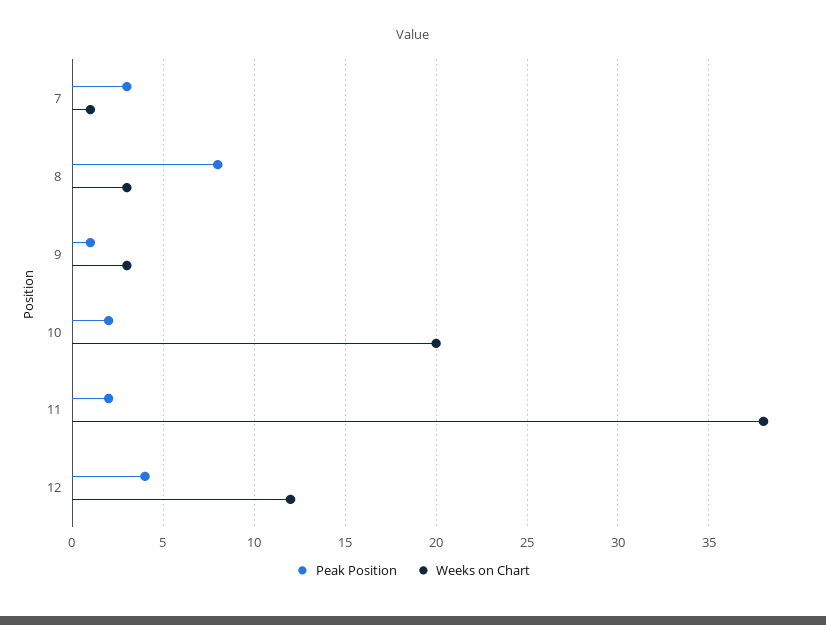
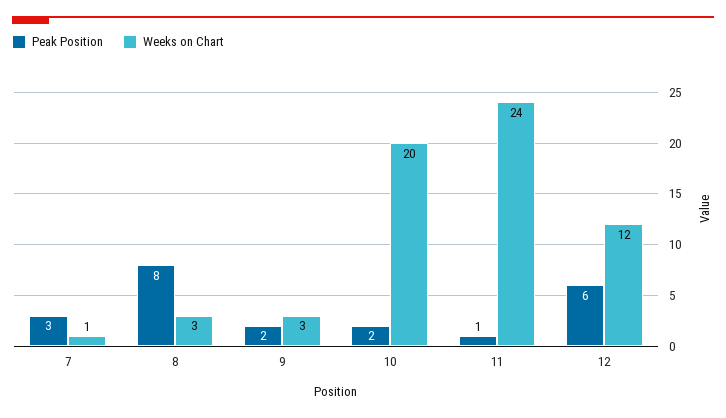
  {
    "Peak Position": {
      "7": 3,
      "8": 8,
-     "9": 1,
+     "9": 2,
      "10": 2,
-     "11": 2,
+     "11": 1,
-     "12": 4
+     "12": 6
    },
    "Weeks on Chart": {
      "7": 1,
      "8": 3,
      "9": 3,
      "10": 20,
-     "11": 38,
+     "11": 24,
      "12": 12
    }
  }

